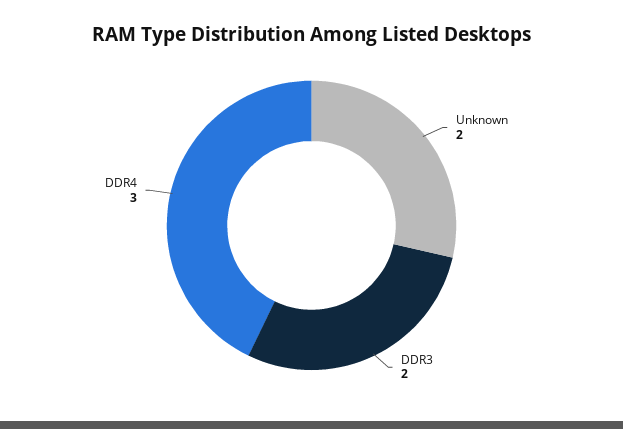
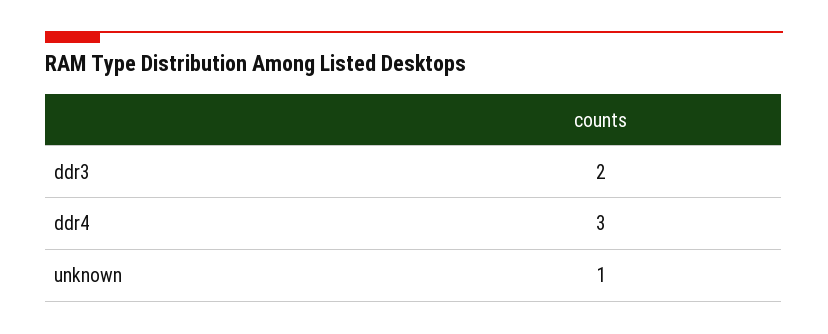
  {
-   "Unknown": 2,
+   "Unknown": 1,
    "DDR3": 2,
    "DDR4": 3
  }

